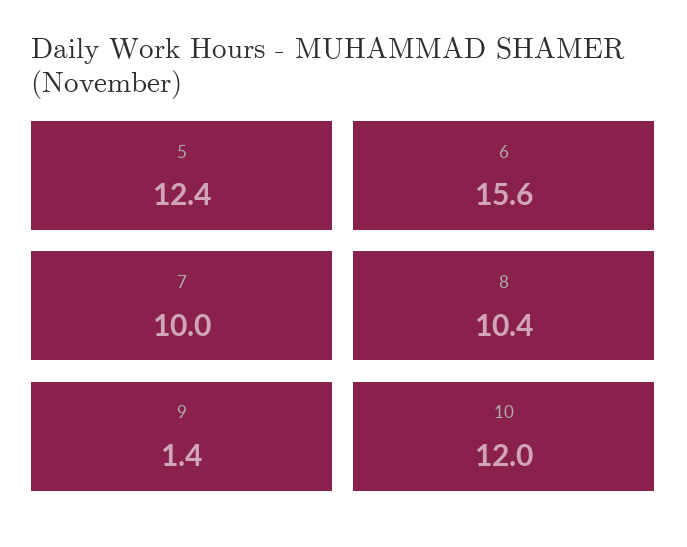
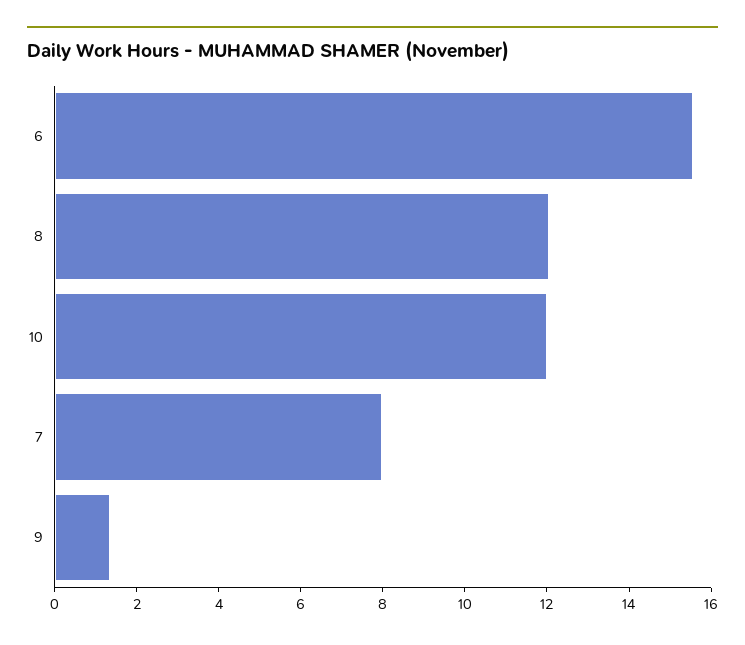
  {
-   "5": 12.4,
    "6": 15.6,
-   "7": 10,
+   "7": 8,
-   "8": 10.4,
+   "8": 12,
    "9": 1.4,
    "10": 12
  }

